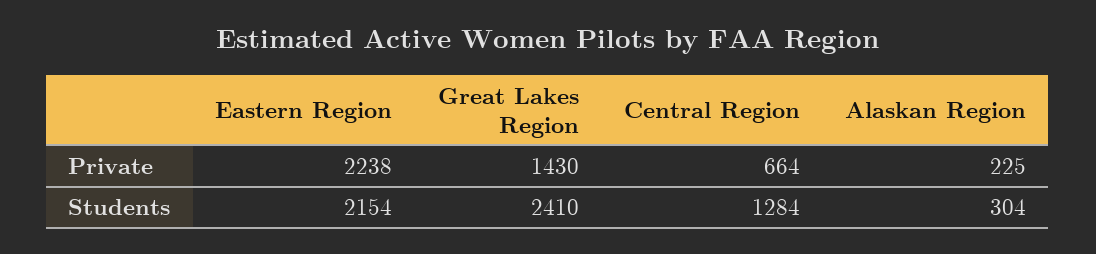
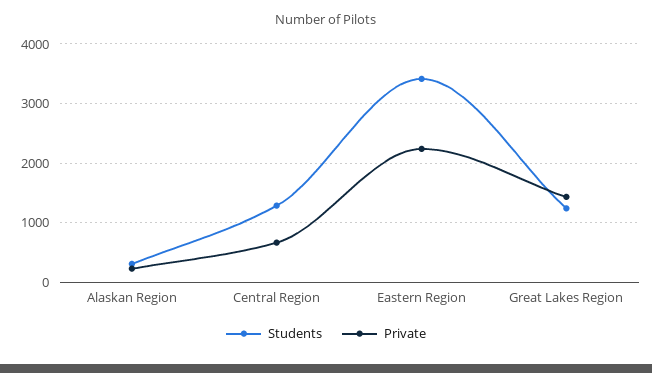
  {
    "Private": {
      "Eastern Region": 2238,
      "Great Lakes Region": 1430,
      "Central Region": 664,
      "Alaskan Region": 225
    },
    "Students": {
-     "Eastern Region": 2154,
+     "Eastern Region": 3400,
-     "Great Lakes Region": 2410,
+     "Great Lakes Region": 1200,
      "Central Region": 1284,
      "Alaskan Region": 304
    }
  }

